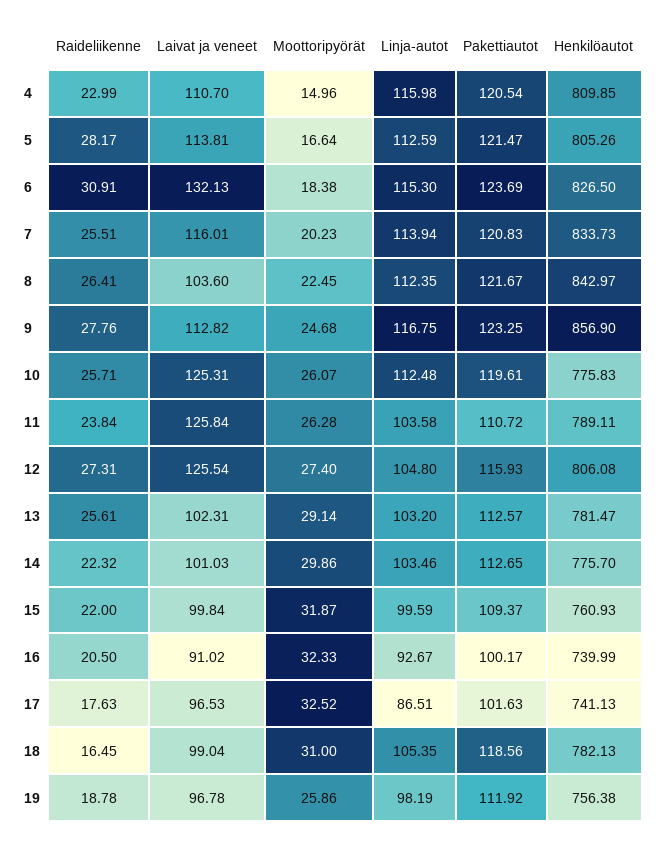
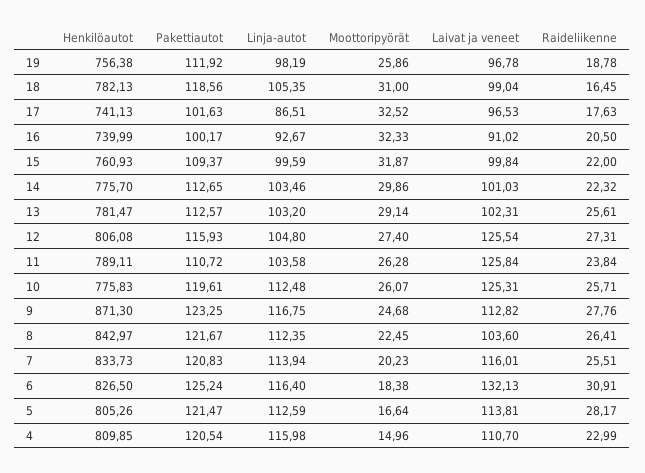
  {
    "Raideliikenne": {
      "4": 22.99,
      "5": 28.17,
      "6": 30.91,
      "7": 25.51,
      "8": 26.41,
      "9": 27.76,
      "10": 25.71,
      "11": 23.84,
      "12": 27.31,
      "13": 25.61,
      "14": 22.32,
      "15": 22,
      "16": 20.5,
      "17": 17.63,
      "18": 16.45,
      "19": 18.78
    },
    "Laivat ja veneet": {
      "4": 110.7,
      "5": 113.81,
      "6": 132.13,
      "7": 116.01,
      "8": 103.6,
      "9": 112.82,
      "10": 125.31,
      "11": 125.84,
      "12": 125.54,
      "13": 102.31,
      "14": 101.03,
      "15": 99.84,
      "16": 91.02,
      "17": 96.53,
      "18": 99.04,
      "19": 96.78
    },
    "Moottoripyörät": {
      "4": 14.96,
      "5": 16.64,
      "6": 18.38,
      "7": 20.23,
      "8": 22.45,
      "9": 24.68,
      "10": 26.07,
      "11": 26.28,
      "12": 27.4,
      "13": 29.14,
      "14": 29.86,
      "15": 31.87,
      "16": 32.33,
      "17": 32.52,
      "18": 31,
      "19": 25.86
    },
    "Linja-autot": {
      "4": 115.98,
      "5": 112.59,
-     "6": 115.3,
+     "6": 116.4,
      "7": 113.94,
      "8": 112.35,
      "9": 116.75,
      "10": 112.48,
      "11": 103.58,
      "12": 104.8,
      "13": 103.2,
      "14": 103.46,
      "15": 99.59,
      "16": 92.67,
      "17": 86.51,
      "18": 105.35,
      "19": 98.19
    },
    "Pakettiautot": {
      "4": 120.54,
      "5": 121.47,
-     "6": 123.69,
+     "6": 125.24,
      "7": 120.83,
      "8": 121.67,
      "9": 123.25,
      "10": 119.61,
      "11": 110.72,
      "12": 115.93,
      "13": 112.57,
      "14": 112.65,
      "15": 109.37,
      "16": 100.17,
      "17": 101.63,
      "18": 118.56,
      "19": 111.92
    },
    "Henkilöautot": {
      "4": 809.85,
      "5": 805.26,
      "6": 826.5,
      "7": 833.73,
      "8": 842.97,
-     "9": 856.9,
+     "9": 871.3,
      "10": 775.83,
      "11": 789.11,
      "12": 806.08,
      "13": 781.47,
      "14": 775.7,
      "15": 760.93,
      "16": 739.99,
      "17": 741.13,
      "18": 782.13,
      "19": 756.38
    }
  }

